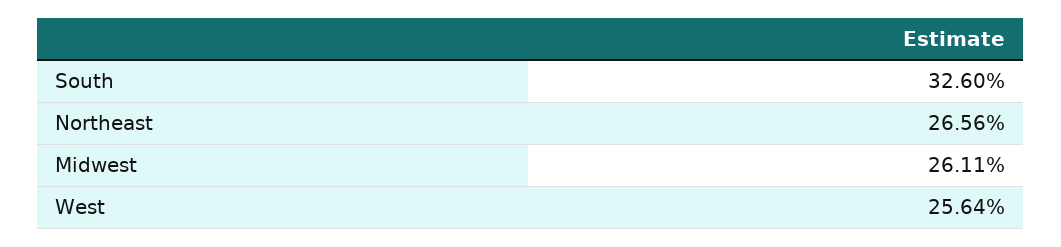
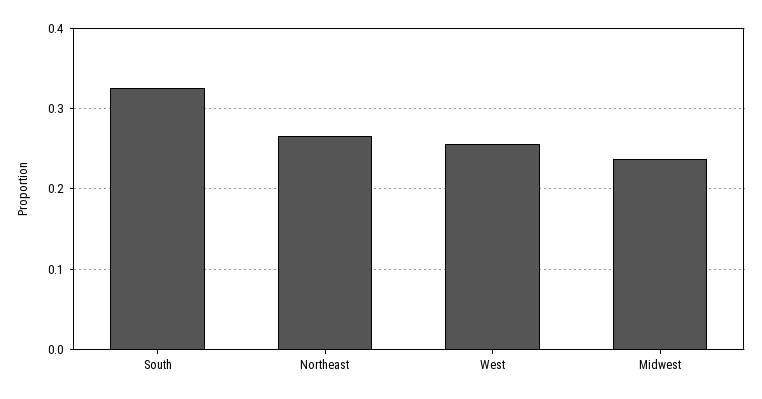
  {
    "South": 0.326,
    "Northeast": 0.2656,
-   "Midwest": 0.2611,
+   "Midwest": 0.24,
    "West": 0.2564
  }

